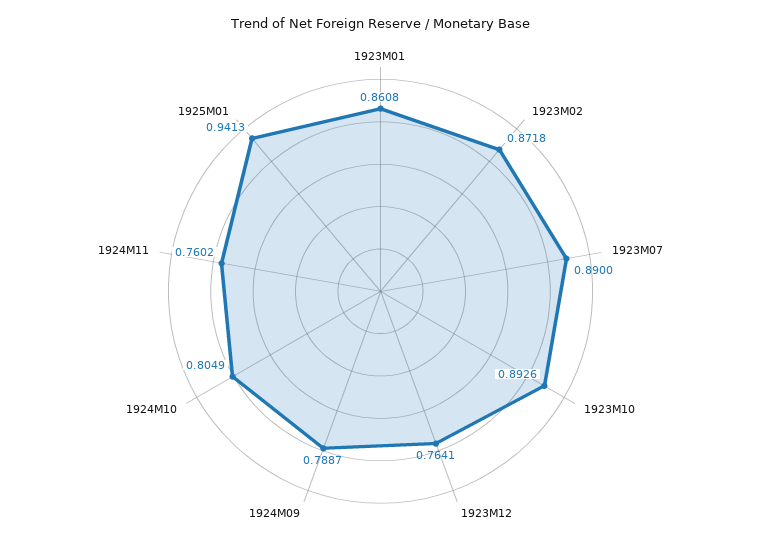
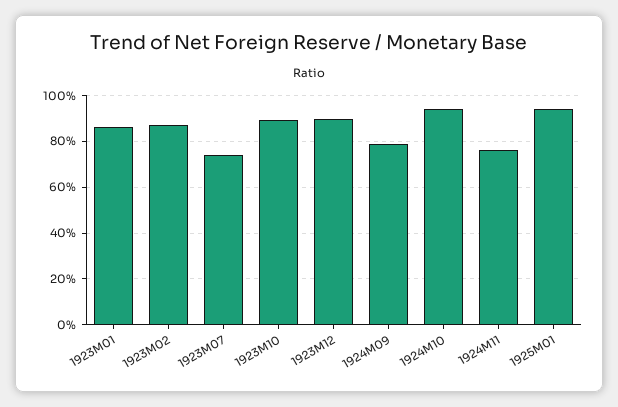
  {
    "1923M01": 0.8608,
    "1923M02": 0.8718,
-   "1923M07": 0.89,
+   "1923M07": 0.75,
    "1923M10": 0.8926,
-   "1923M12": 0.7641,
+   "1923M12": 0.9,
    "1924M09": 0.7887,
-   "1924M10": 0.8049,
+   "1924M10": 0.95,
    "1924M11": 0.7602,
    "1925M01": 0.9413
  }

